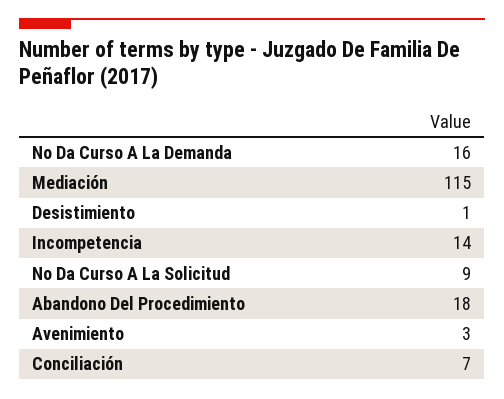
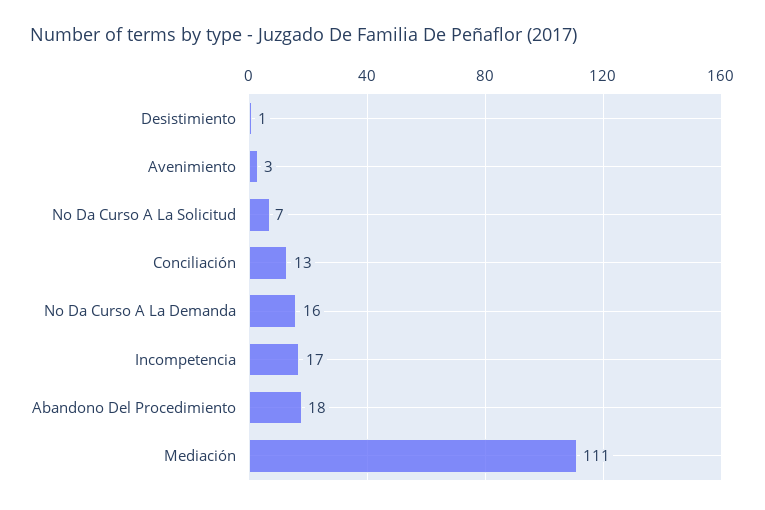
  {
    "No Da Curso A La Demanda": 16,
-   "Mediación": 115,
+   "Mediación": 111,
    "Desistimiento": 1,
-   "Incompetencia": 14,
+   "Incompetencia": 17,
-   "No Da Curso A La Solicitud": 9,
+   "No Da Curso A La Solicitud": 7,
    "Abandono Del Procedimiento": 18,
    "Avenimiento": 3,
-   "Conciliación": 7
+   "Conciliación": 13
  }

